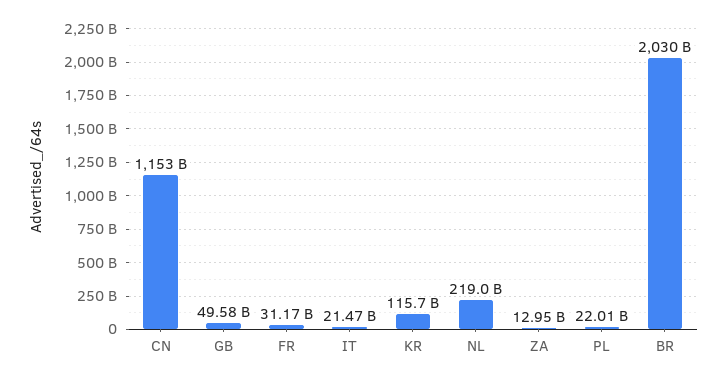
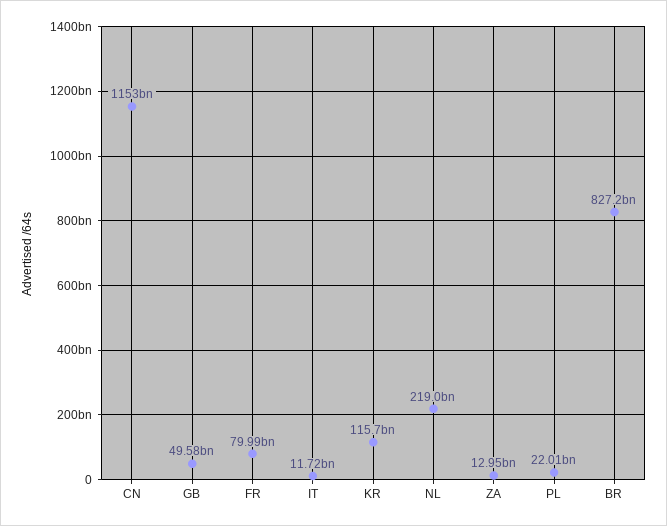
  {
    "CN": 1153000000000,
    "GB": 49580000000,
-   "FR": 31170000000,
+   "FR": 79990000000,
-   "IT": 21470000000,
+   "IT": 11720000000,
    "KR": 115700000000,
    "NL": 219000000000,
    "ZA": 12950000000,
    "PL": 22010000000,
-   "BR": 2030000000000
+   "BR": 827200000000
  }

